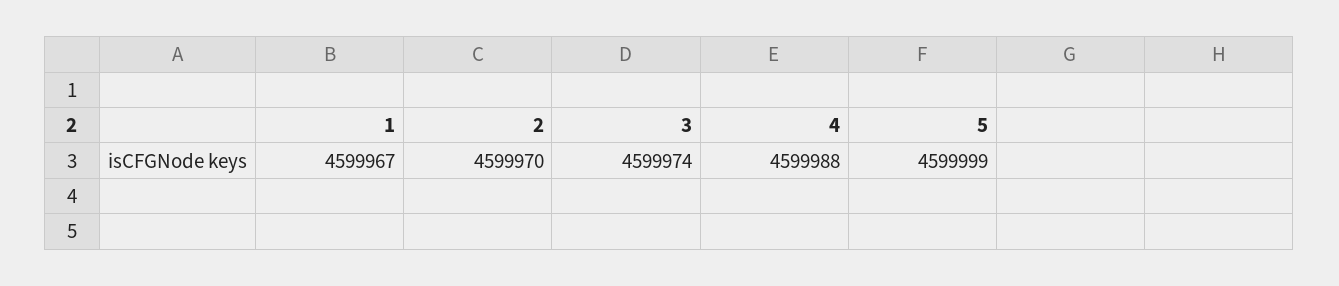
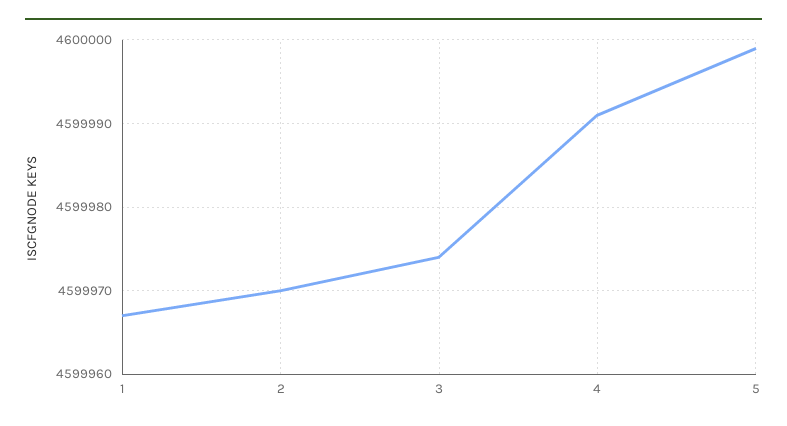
  {
    "1": 4599967,
    "2": 4599970,
    "3": 4599974,
-   "4": 4599988,
+   "4": 4599991,
    "5": 4599999
  }

